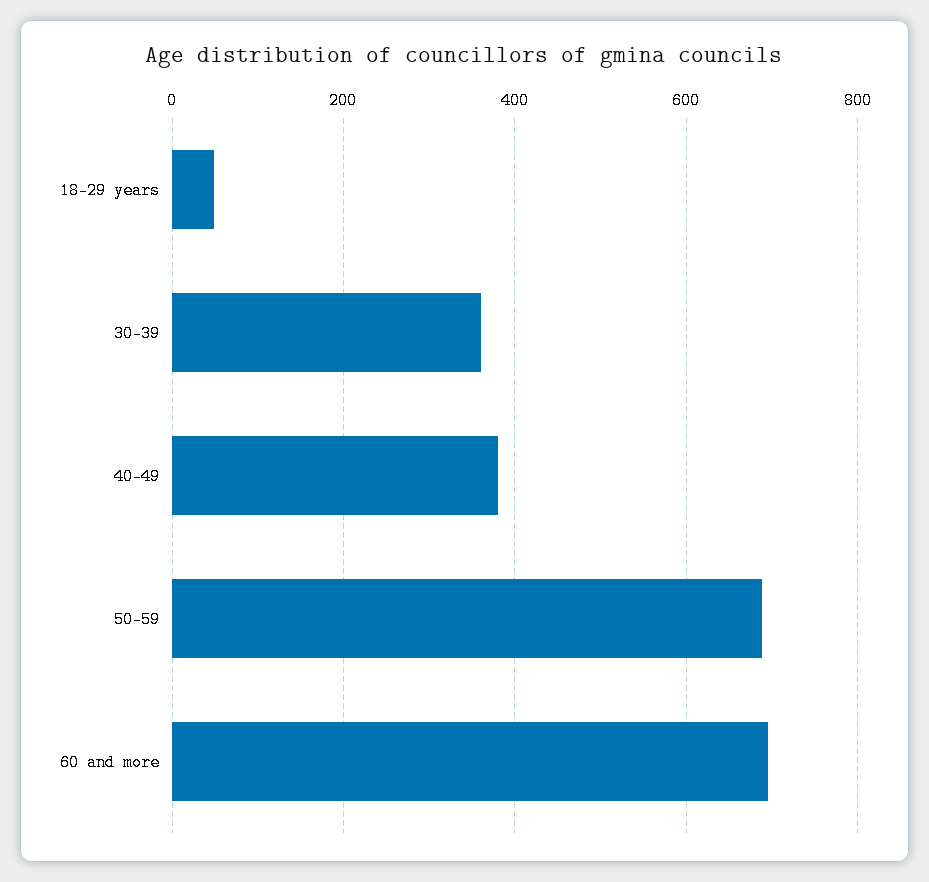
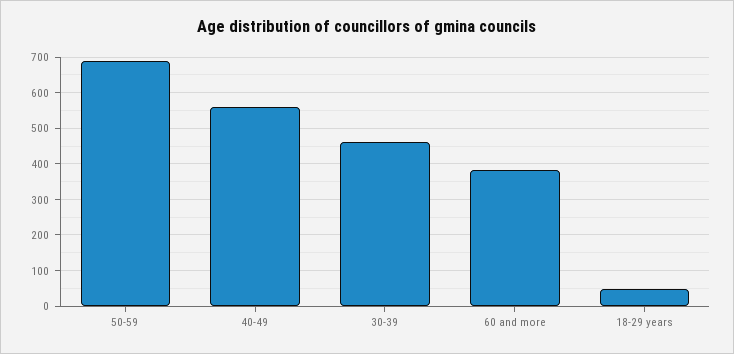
  {
    "18-29 years": 40,
-   "30-39": 360,
+   "30-39": 460,
-   "40-49": 380,
+   "40-49": 560,
    "50-59": 680,
-   "60 and more": 700
+   "60 and more": 380
  }

